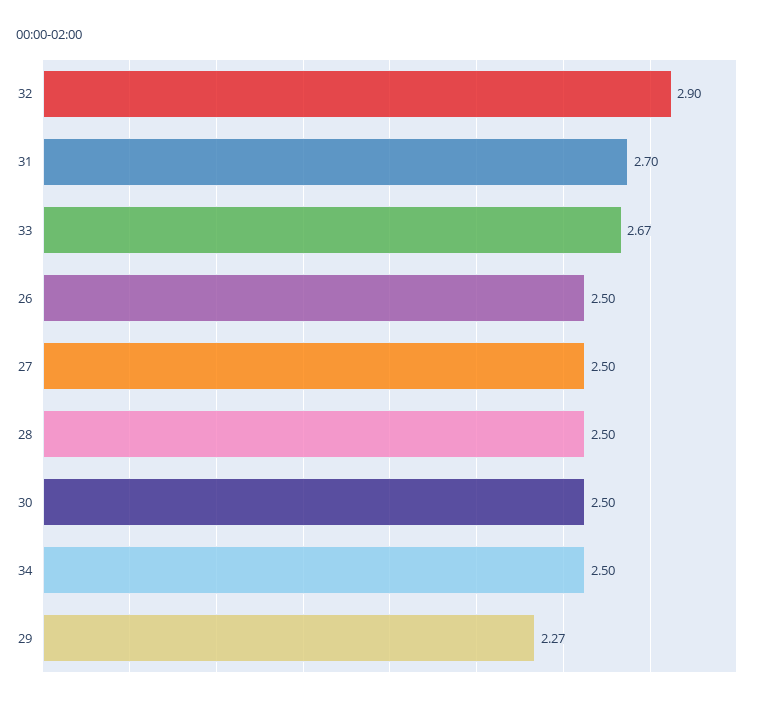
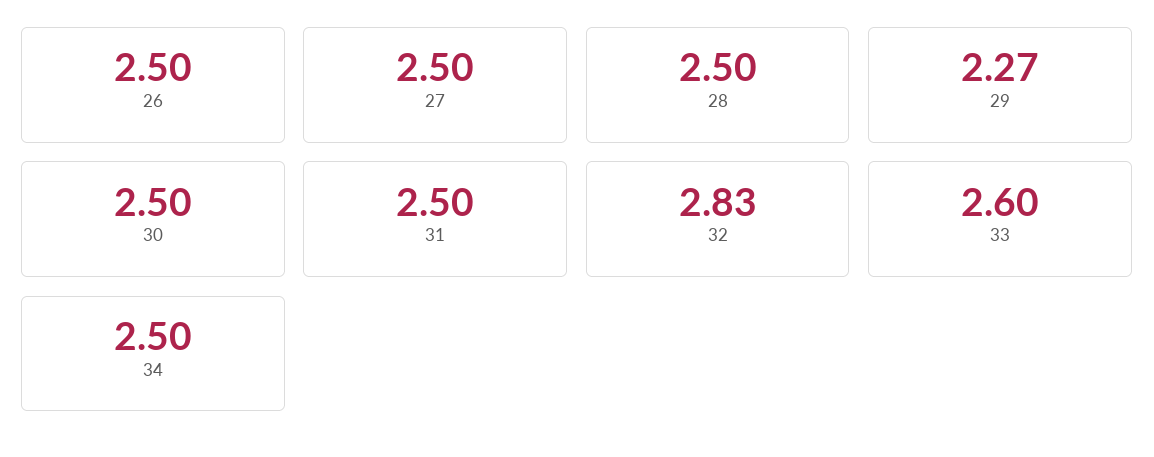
  {
-   "32": 2.9,
+   "32": 2.83,
-   "31": 2.7,
+   "31": 2.5,
-   "33": 2.67,
+   "33": 2.6,
    "26": 2.5,
    "27": 2.5,
    "28": 2.5,
    "30": 2.5,
    "34": 2.5,
    "29": 2.27
  }

